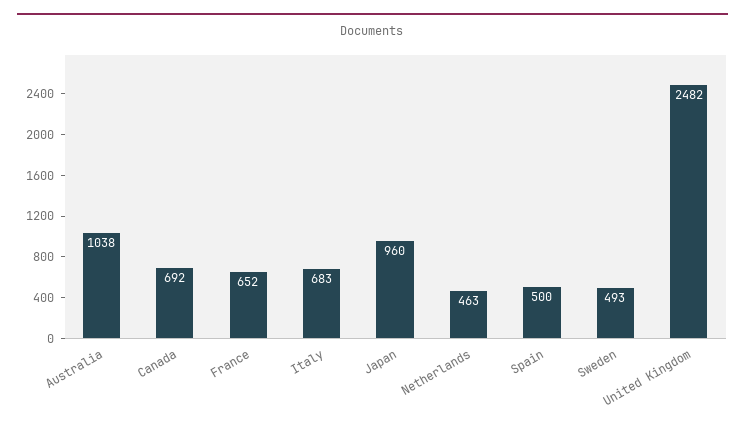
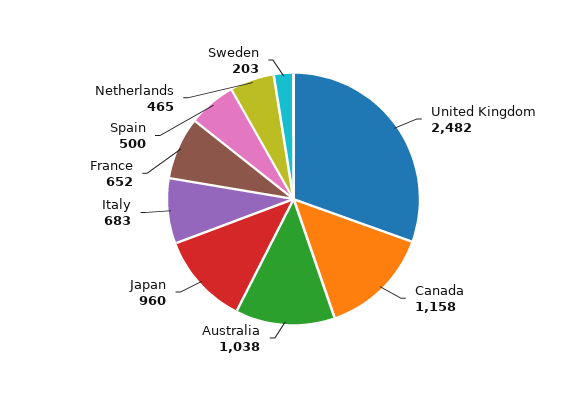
  {
    "Australia": 1038,
-   "Canada": 692,
+   "Canada": 1158,
    "France": 652,
    "Italy": 683,
    "Japan": 960,
-   "Netherlands": 463,
+   "Netherlands": 465,
    "Spain": 500,
-   "Sweden": 493,
+   "Sweden": 203,
    "United Kingdom": 2482
  }

